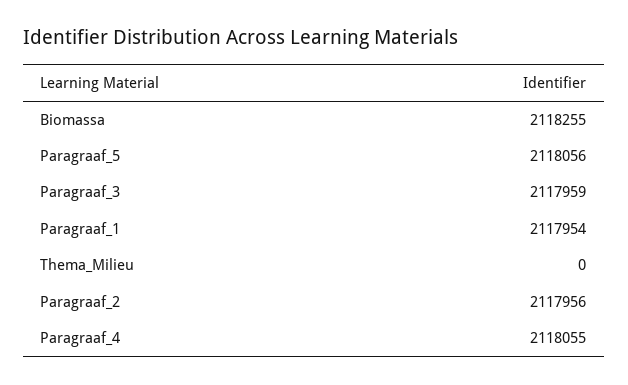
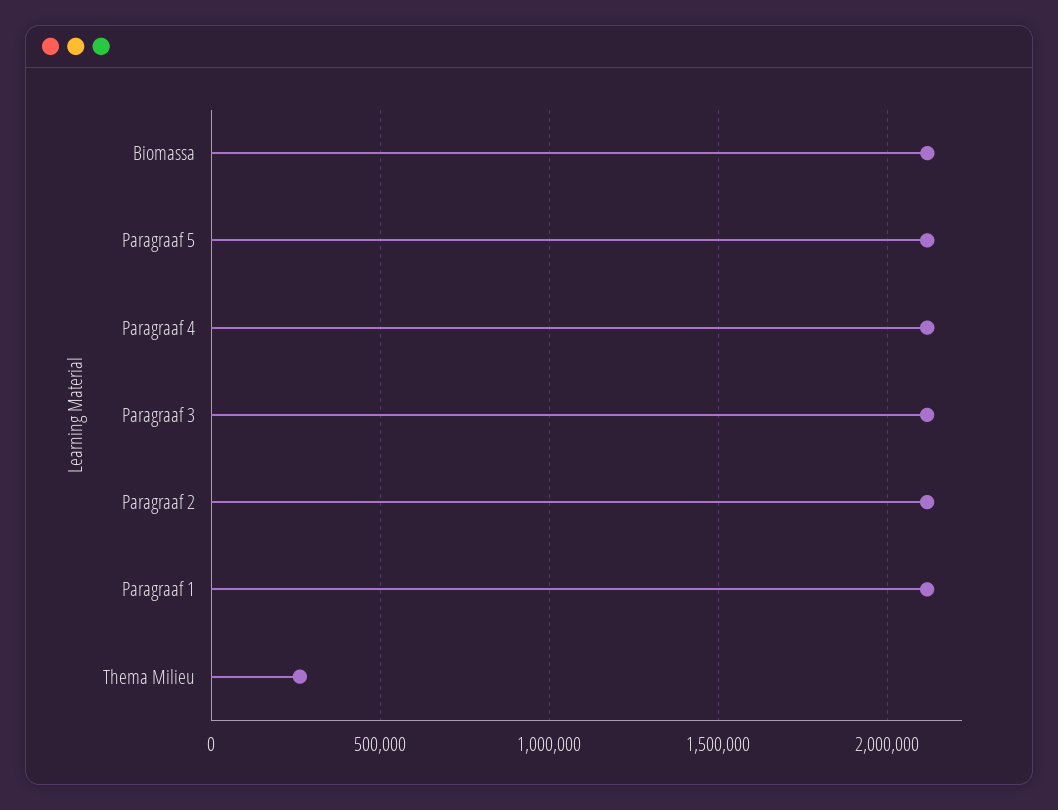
  {
    "Biomassa": 2118255,
    "Paragraaf_5": 2118056,
    "Paragraaf_3": 2117959,
    "Paragraaf_1": 2117954,
-   "Thema_Milieu": 0,
+   "Thema_Milieu": 250000,
    "Paragraaf_2": 2117956,
    "Paragraaf_4": 2118055
  }

